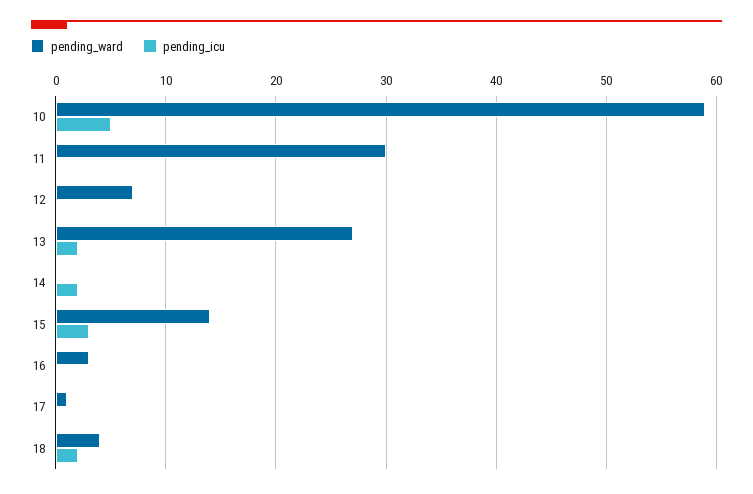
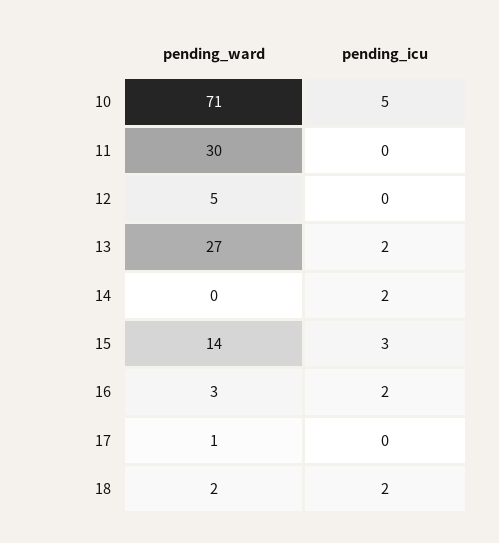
  {
    "pending_ward": {
-     "10": 59,
+     "10": 71,
      "11": 30,
-     "12": 7,
+     "12": 5,
      "13": 27,
      "14": 0,
      "15": 14,
      "16": 3,
      "17": 1,
-     "18": 4
+     "18": 2
    },
    "pending_icu": {
      "10": 5,
      "11": 0,
      "12": 0,
      "13": 2,
      "14": 2,
      "15": 3,
-     "16": 0,
+     "16": 2,
      "17": 0,
      "18": 2
    }
  }

